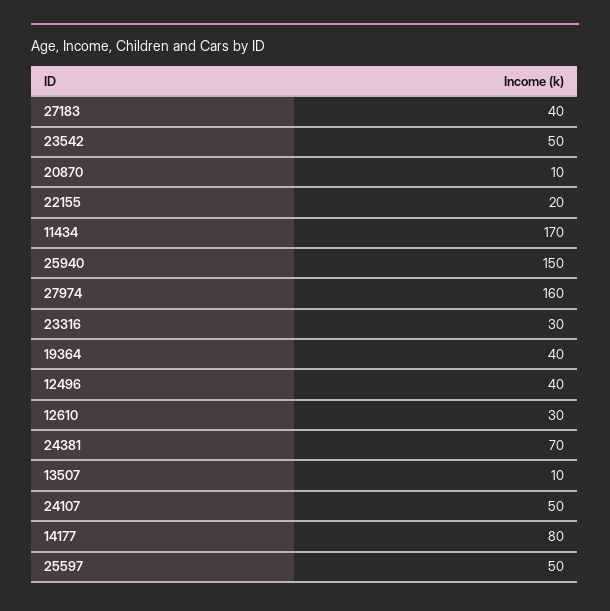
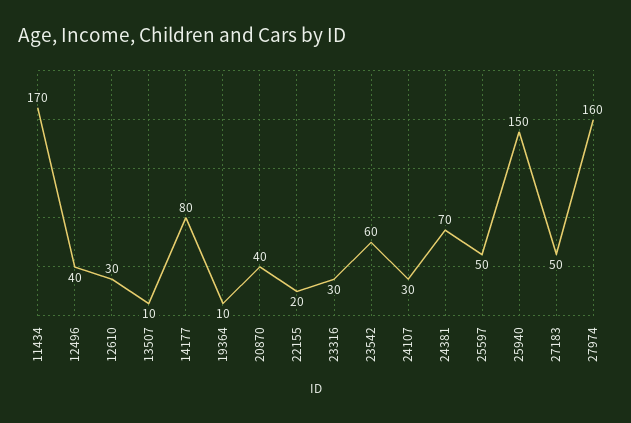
  {
-   "27183": 40,
+   "27183": 50,
-   "23542": 50,
+   "23542": 60,
-   "20870": 10,
+   "20870": 40,
    "22155": 20,
    "11434": 170,
    "25940": 150,
    "27974": 160,
    "23316": 30,
-   "19364": 40,
+   "19364": 10,
    "12496": 40,
    "12610": 30,
    "24381": 70,
    "13507": 10,
-   "24107": 50,
+   "24107": 30,
    "14177": 80,
    "25597": 50
  }

